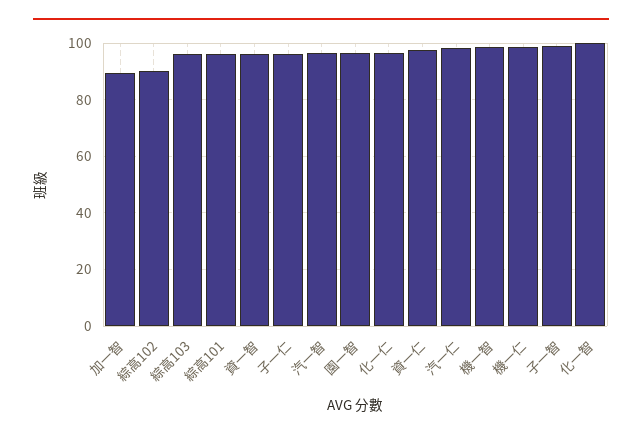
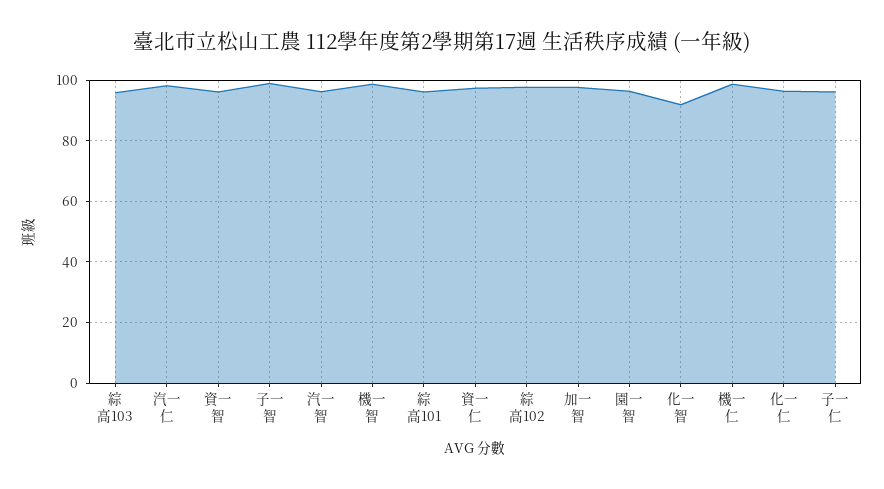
  {
-   "加一智": 90,
+   "加一智": 98,
-   "綜高102": 90,
+   "綜高102": 98,
    "綜高103": 96,
    "綜高101": 96,
    "資一智": 96,
    "子一仁": 96,
    "汽一智": 96,
    "園一智": 96,
    "化一仁": 96,
    "資一仁": 98,
    "汽一仁": 98,
    "機一智": 98,
    "機一仁": 98,
    "子一智": 100,
-   "化一智": 100
+   "化一智": 92
  }

